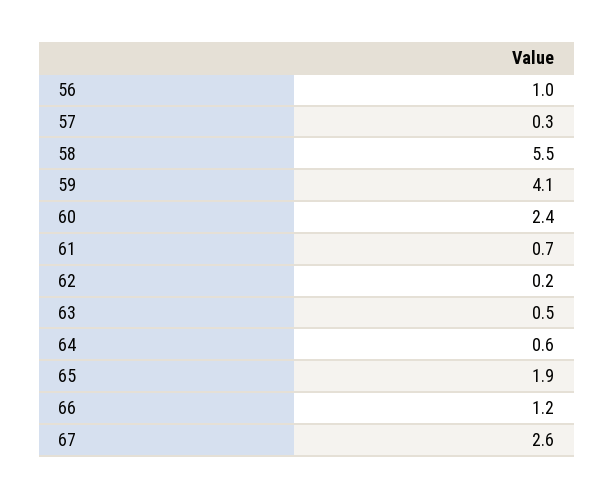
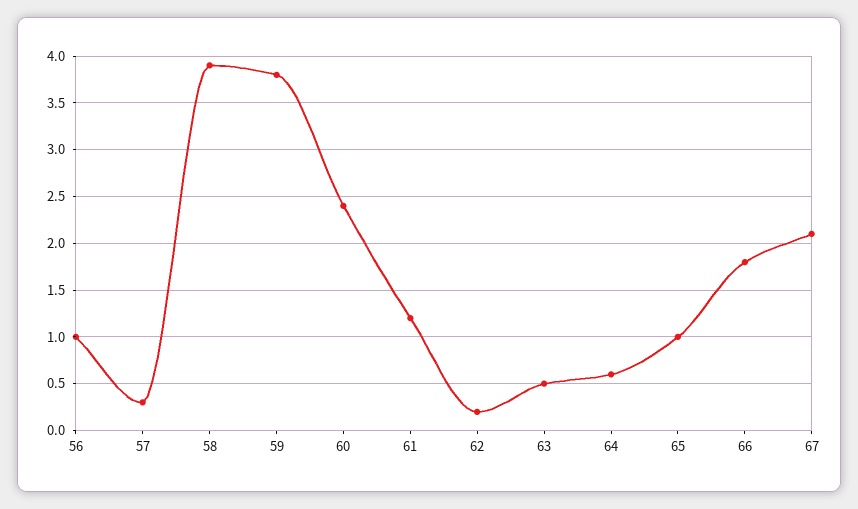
  {
    "56": 1,
    "57": 0.3,
-   "58": 5.5,
+   "58": 3.9,
-   "59": 4.1,
+   "59": 3.8,
    "60": 2.4,
-   "61": 0.7,
+   "61": 1.2,
    "62": 0.2,
    "63": 0.5,
    "64": 0.6,
-   "65": 1.9,
+   "65": 1,
-   "66": 1.2,
+   "66": 1.8,
-   "67": 2.6
+   "67": 2.1
  }

